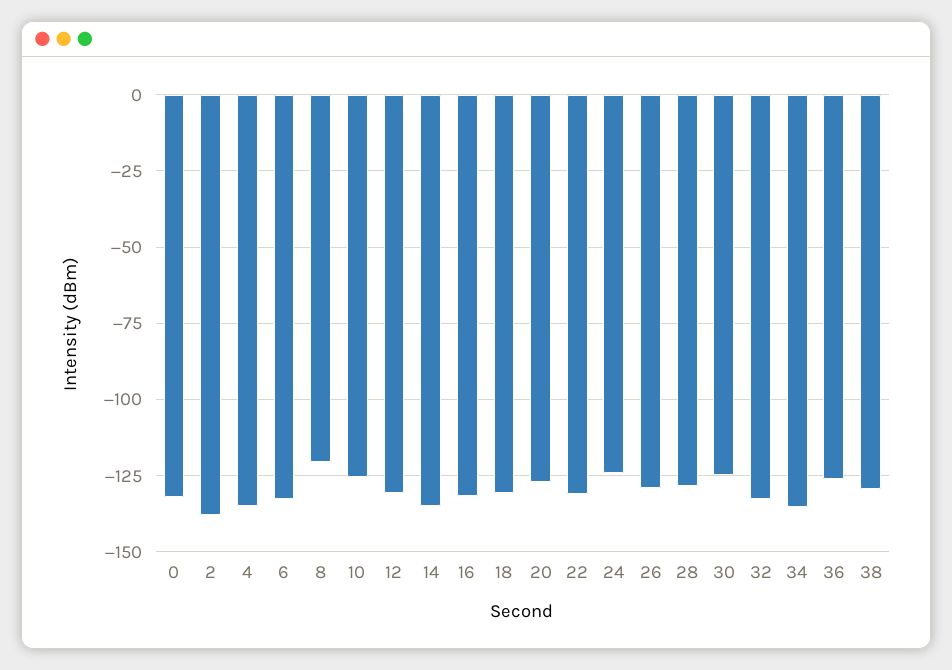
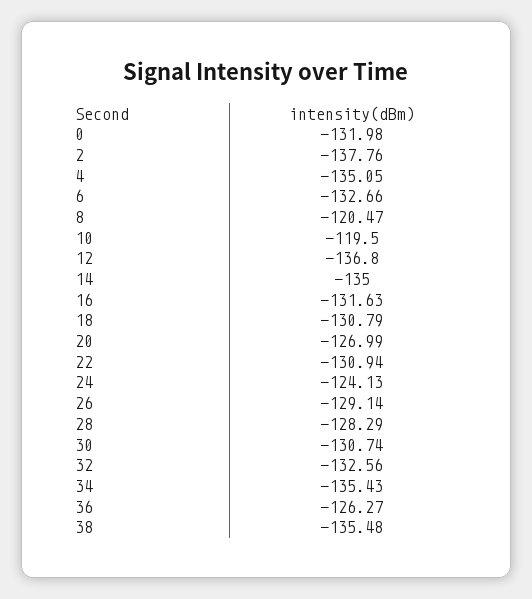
  {
    "0": -131.98,
    "2": -137.76,
    "4": -135.05,
    "6": -132.66,
    "8": -120.47,
-   "10": -125,
+   "10": -119.5,
-   "12": -130,
+   "12": -136.8,
    "14": -135,
    "16": -131.63,
    "18": -130.79,
    "20": -126.99,
    "22": -130.94,
    "24": -124.13,
    "26": -129.14,
    "28": -128.29,
-   "30": -125,
+   "30": -130.74,
    "32": -132.56,
    "34": -135.43,
    "36": -126.27,
-   "38": -130
+   "38": -135.48
  }

